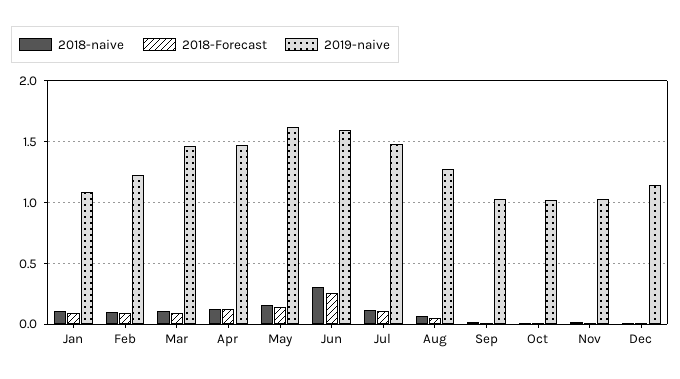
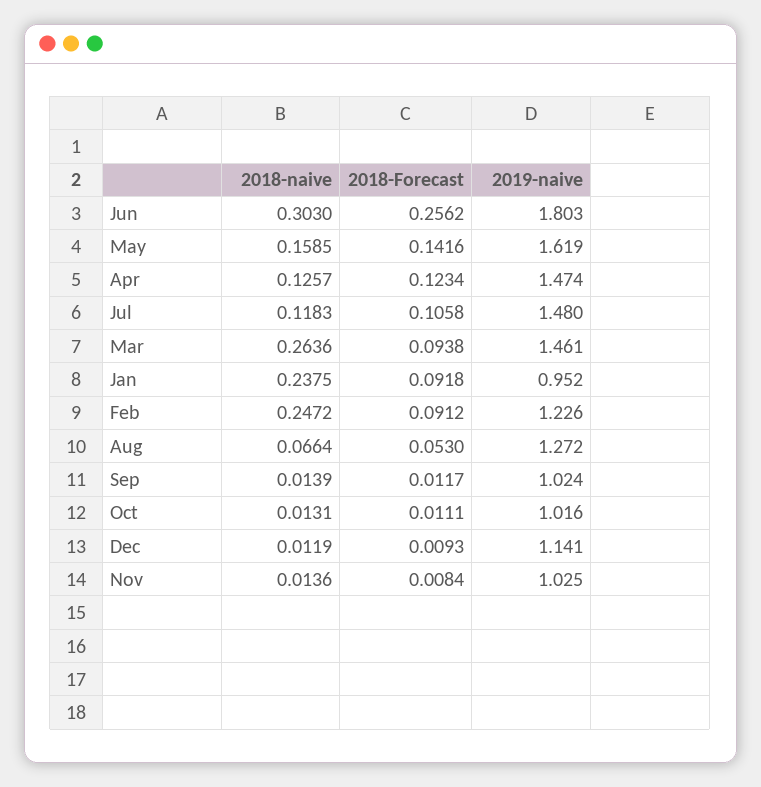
  {
    "2018-naive": {
-     "Jan": 0.1,
+     "Jan": 0.2375,
-     "Feb": 0.1,
+     "Feb": 0.2472,
-     "Mar": 0.1,
+     "Mar": 0.2636,
      "Apr": 0.1257,
      "May": 0.1585,
      "Jun": 0.303,
      "Jul": 0.1183,
      "Aug": 0.0664,
      "Sep": 0.0139,
      "Oct": 0.0131,
      "Nov": 0.0136,
      "Dec": 0.0119
    },
    "2018-Forecast": {
      "Jan": 0.0918,
      "Feb": 0.0912,
      "Mar": 0.0938,
      "Apr": 0.1234,
      "May": 0.1416,
      "Jun": 0.2562,
      "Jul": 0.1058,
      "Aug": 0.053,
      "Sep": 0.0117,
      "Oct": 0.0111,
      "Nov": 0.0084,
      "Dec": 0.0093
    },
    "2019-naive": {
-     "Jan": 1.1,
+     "Jan": 0.952,
      "Feb": 1.226,
      "Mar": 1.461,
      "Apr": 1.474,
      "May": 1.619,
-     "Jun": 1.6,
+     "Jun": 1.803,
      "Jul": 1.48,
      "Aug": 1.272,
      "Sep": 1.024,
      "Oct": 1.016,
      "Nov": 1.025,
      "Dec": 1.141
    }
  }

